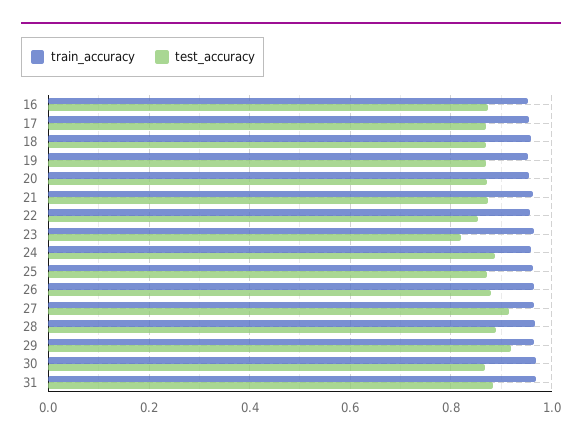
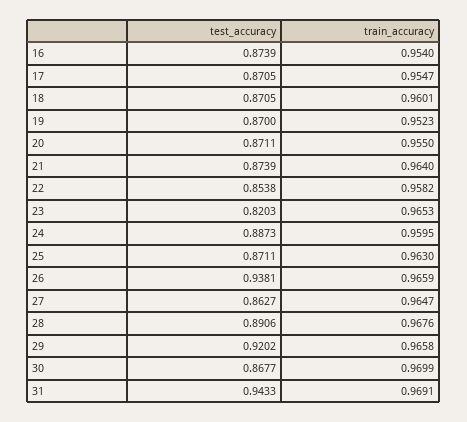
  {
    "train_accuracy": {
      "16": 0.954,
      "17": 0.9547,
      "18": 0.9601,
      "19": 0.9523,
      "20": 0.955,
      "21": 0.964,
      "22": 0.9582,
      "23": 0.9653,
      "24": 0.9595,
      "25": 0.963,
      "26": 0.9659,
      "27": 0.9647,
      "28": 0.9676,
      "29": 0.9658,
      "30": 0.9699,
      "31": 0.9691
    },
    "test_accuracy": {
      "16": 0.8739,
      "17": 0.8705,
      "18": 0.8705,
      "19": 0.87,
      "20": 0.8711,
      "21": 0.8739,
      "22": 0.8538,
      "23": 0.8203,
      "24": 0.8873,
      "25": 0.8711,
-     "26": 0.88,
+     "26": 0.9381,
-     "27": 0.92,
+     "27": 0.8627,
      "28": 0.8906,
      "29": 0.9202,
      "30": 0.8677,
-     "31": 0.88
+     "31": 0.9433
    }
  }

